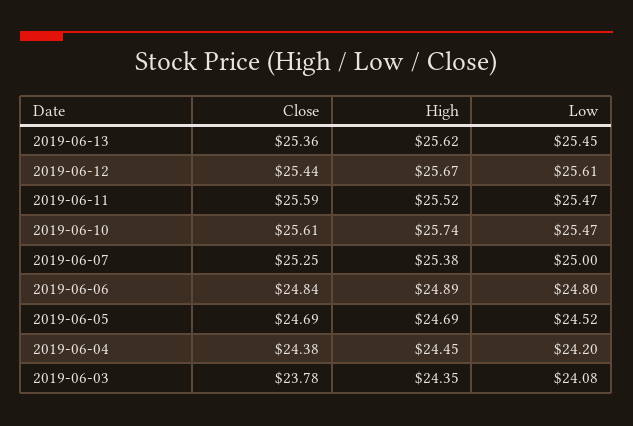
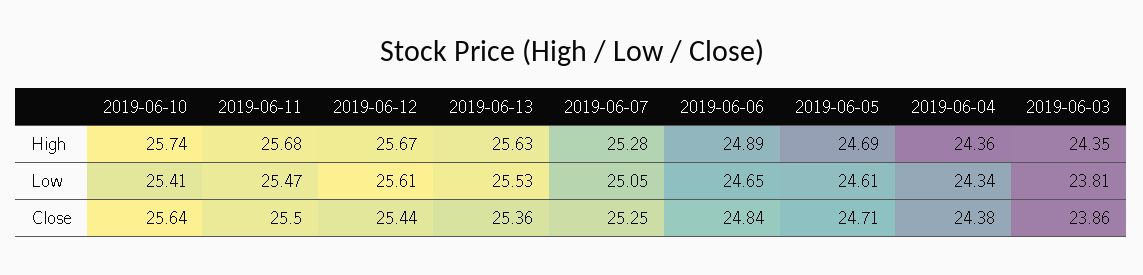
  {
    "Close": {
      "2019-06-13": 25.36,
      "2019-06-12": 25.44,
-     "2019-06-11": 25.59,
+     "2019-06-11": 25.5,
-     "2019-06-10": 25.61,
+     "2019-06-10": 25.64,
      "2019-06-07": 25.25,
      "2019-06-06": 24.84,
-     "2019-06-05": 24.69,
+     "2019-06-05": 24.71,
      "2019-06-04": 24.38,
-     "2019-06-03": 23.78
+     "2019-06-03": 23.86
    },
    "High": {
-     "2019-06-13": 25.62,
+     "2019-06-13": 25.63,
      "2019-06-12": 25.67,
-     "2019-06-11": 25.52,
+     "2019-06-11": 25.68,
      "2019-06-10": 25.74,
-     "2019-06-07": 25.38,
+     "2019-06-07": 25.28,
      "2019-06-06": 24.89,
      "2019-06-05": 24.69,
-     "2019-06-04": 24.45,
+     "2019-06-04": 24.36,
      "2019-06-03": 24.35
    },
    "Low": {
-     "2019-06-13": 25.45,
+     "2019-06-13": 25.53,
      "2019-06-12": 25.61,
      "2019-06-11": 25.47,
-     "2019-06-10": 25.47,
+     "2019-06-10": 25.41,
-     "2019-06-07": 25,
+     "2019-06-07": 25.05,
-     "2019-06-06": 24.8,
+     "2019-06-06": 24.65,
-     "2019-06-05": 24.52,
+     "2019-06-05": 24.61,
-     "2019-06-04": 24.2,
+     "2019-06-04": 24.34,
-     "2019-06-03": 24.08
+     "2019-06-03": 23.81
    }
  }

